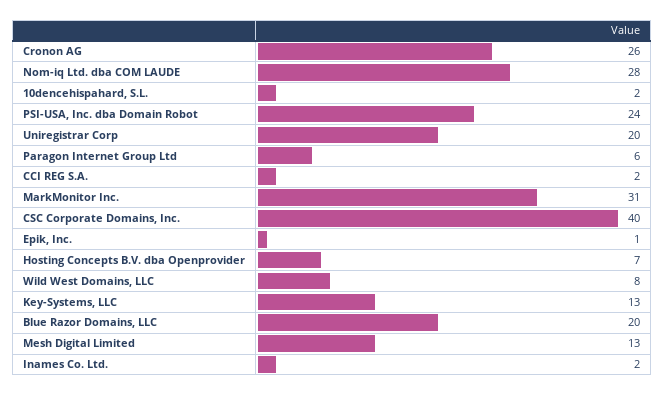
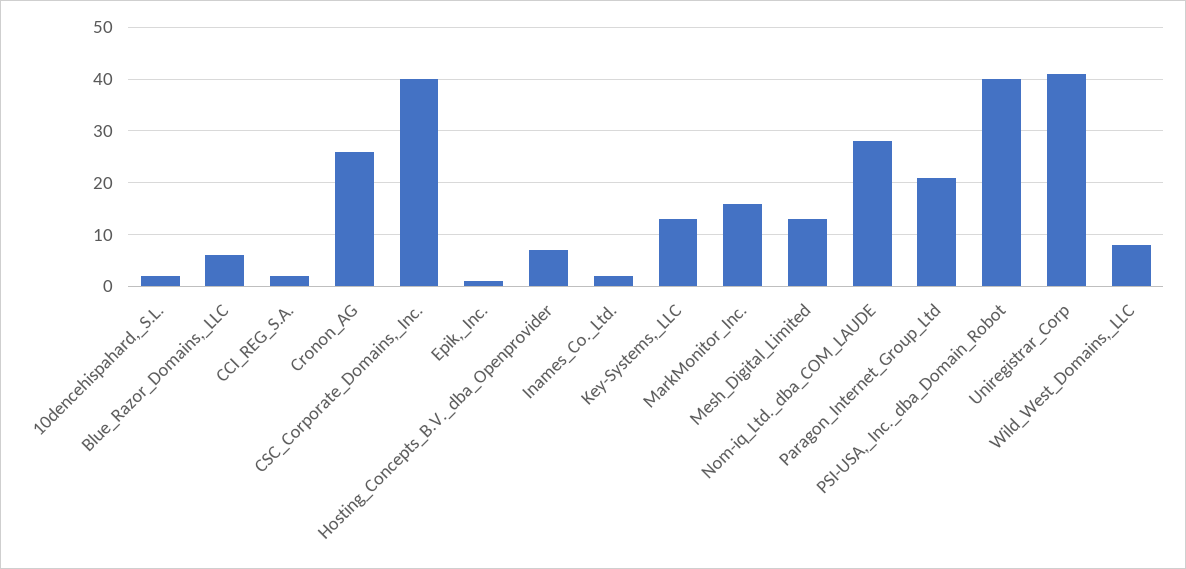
  {
    "Cronon AG": 26,
    "Nom-iq Ltd. dba COM LAUDE": 28,
    "10dencehispahard, S.L.": 2,
-   "PSI-USA, Inc. dba Domain Robot": 24,
+   "PSI-USA, Inc. dba Domain Robot": 40,
-   "Uniregistrar Corp": 20,
+   "Uniregistrar Corp": 40,
-   "Paragon Internet Group Ltd": 6,
+   "Paragon Internet Group Ltd": 20,
    "CCI REG S.A.": 2,
-   "MarkMonitor Inc.": 31,
+   "MarkMonitor Inc.": 15,
    "CSC Corporate Domains, Inc.": 40,
    "Epik, Inc.": 1,
    "Hosting Concepts B.V. dba Openprovider": 7,
    "Wild West Domains, LLC": 8,
    "Key-Systems, LLC": 13,
-   "Blue Razor Domains, LLC": 20,
+   "Blue Razor Domains, LLC": 5,
    "Mesh Digital Limited": 13,
    "Inames Co. Ltd.": 2
  }

